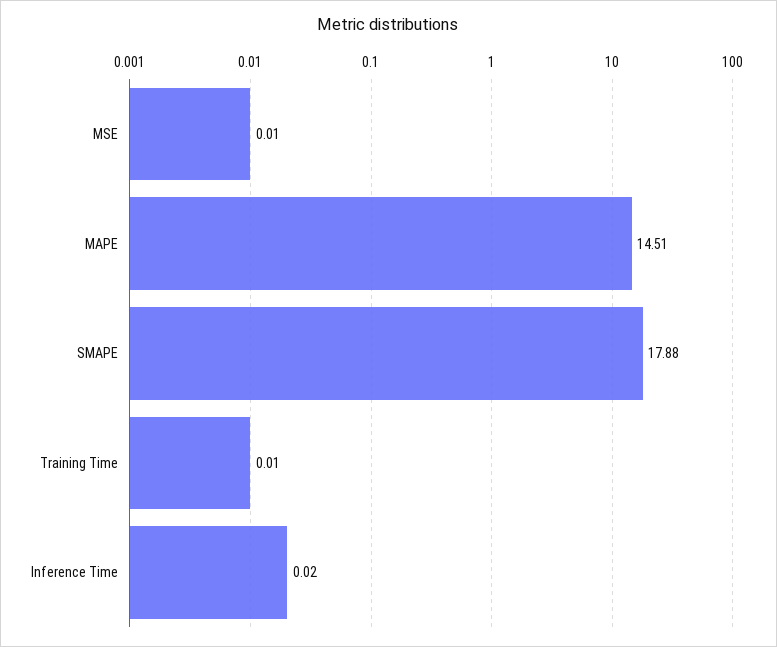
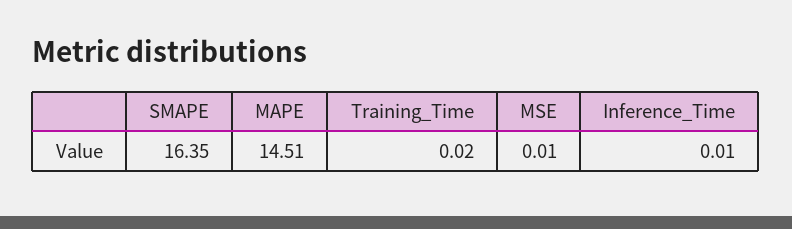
  {
    "MSE": 0.01,
    "MAPE": 14.51,
-   "SMAPE": 17.88,
+   "SMAPE": 16.35,
-   "Training Time": 0.01,
+   "Training Time": 0.02,
-   "Inference Time": 0.02
+   "Inference Time": 0.01
  }

